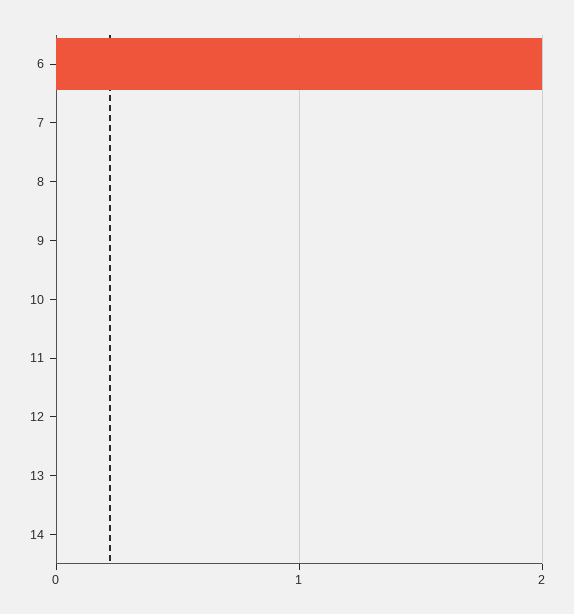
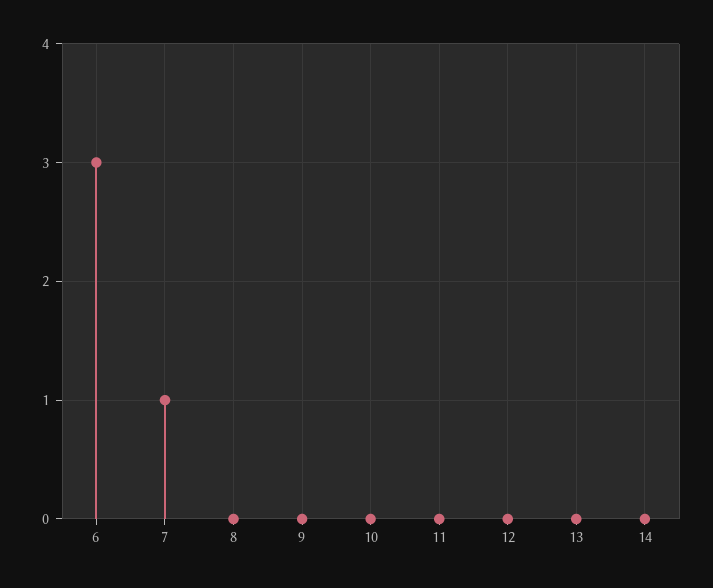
  {
-   "6": 2,
+   "6": 3,
-   "7": 0,
+   "7": 1,
    "8": 0,
    "9": 0,
    "10": 0,
    "11": 0,
    "12": 0,
    "13": 0,
    "14": 0
  }

